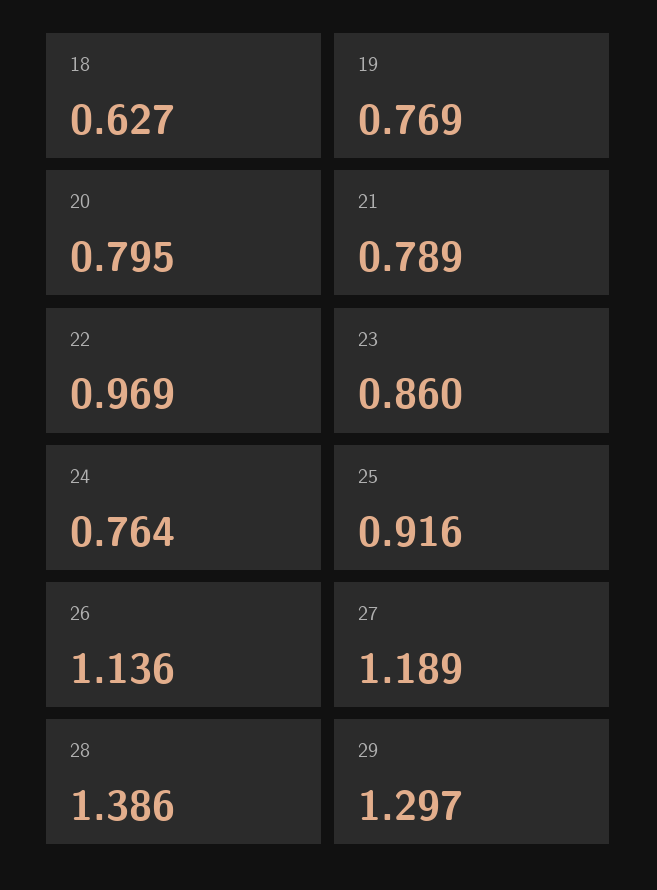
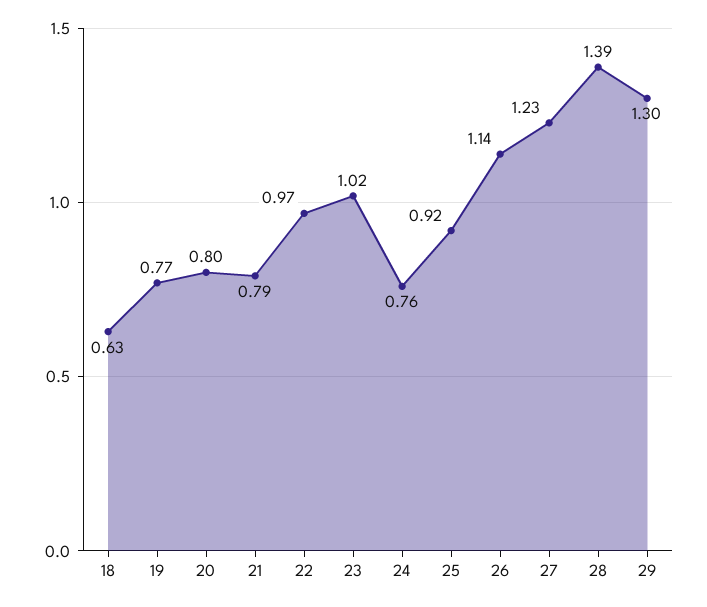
  {
    "18": 0.627,
    "19": 0.769,
    "20": 0.795,
    "21": 0.789,
    "22": 0.969,
-   "23": 0.86,
+   "23": 1.02,
    "24": 0.764,
    "25": 0.916,
    "26": 1.136,
-   "27": 1.189,
+   "27": 1.23,
    "28": 1.386,
    "29": 1.297
  }

